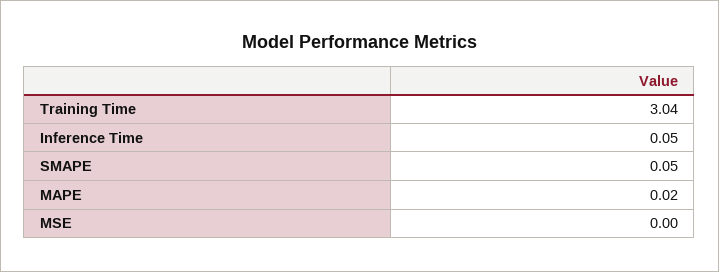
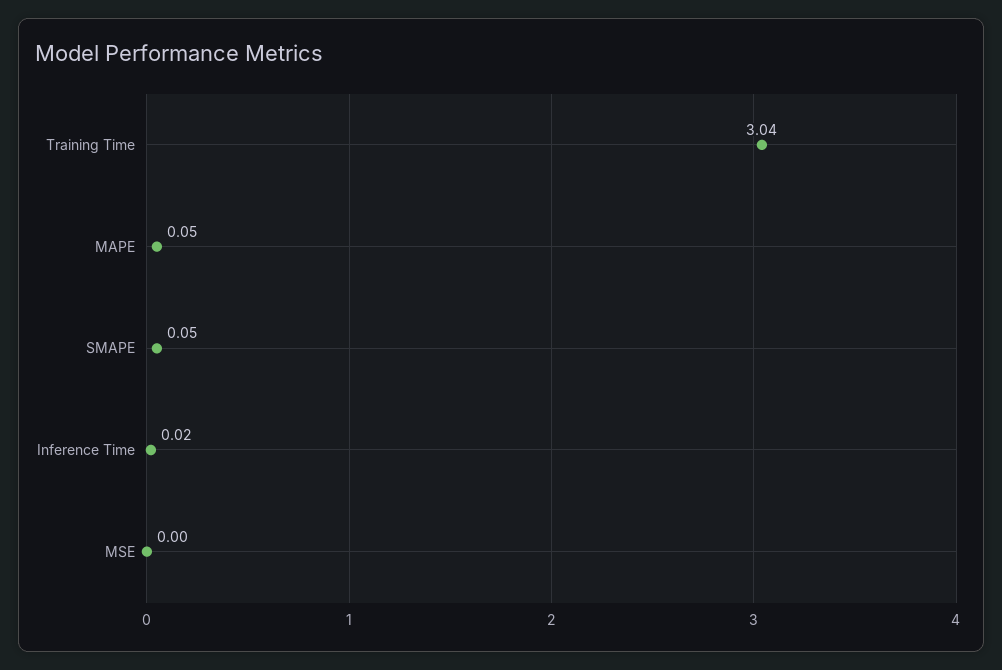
  {
    "Training Time": 3.04,
-   "Inference Time": 0.05,
+   "Inference Time": 0.02,
    "SMAPE": 0.05,
-   "MAPE": 0.02,
+   "MAPE": 0.05,
    "MSE": 0
  }

